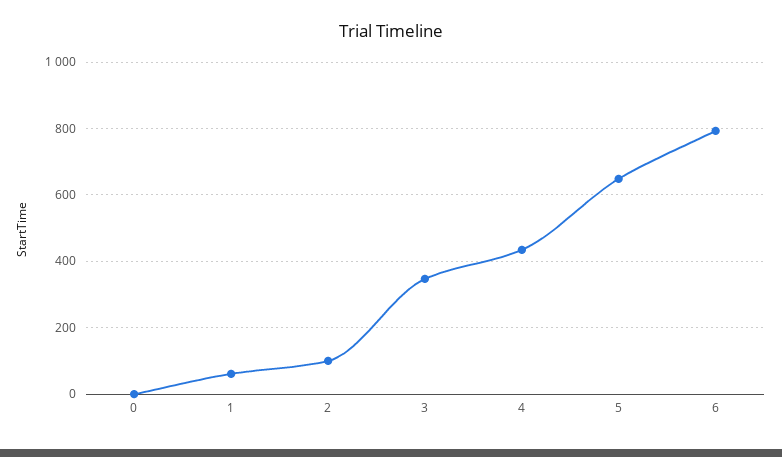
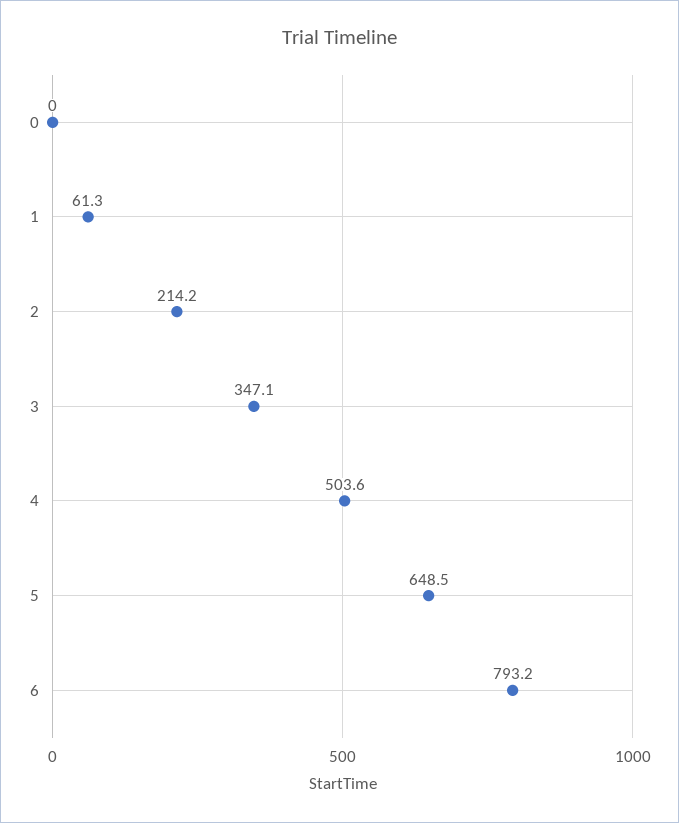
  {
    "0": 0,
    "1": 61.3,
-   "2": 100,
+   "2": 214.2,
    "3": 347.1,
-   "4": 440,
+   "4": 503.6,
    "5": 648.5,
    "6": 793.2
  }

